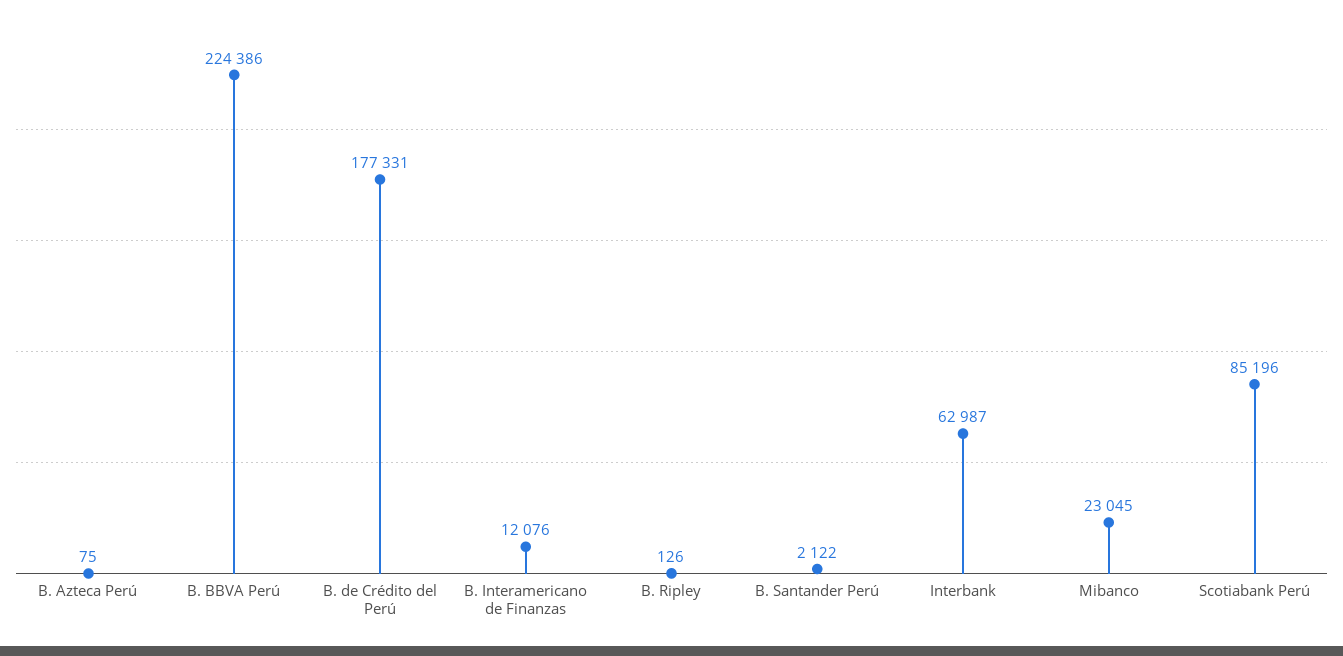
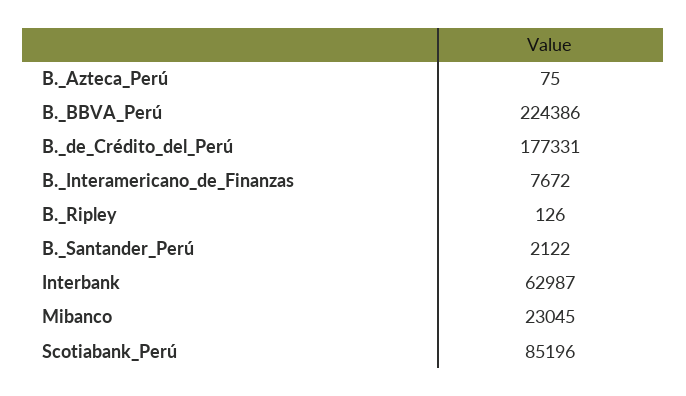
  {
    "B. Azteca Perú": 75,
    "B. BBVA Perú": 224386,
    "B. de Crédito del Perú": 177331,
-   "B. Interamericano de Finanzas": 12076,
+   "B. Interamericano de Finanzas": 7672,
    "B. Ripley": 126,
    "B. Santander Perú": 2122,
    "Interbank": 62987,
    "Mibanco": 23045,
    "Scotiabank Perú": 85196
  }

